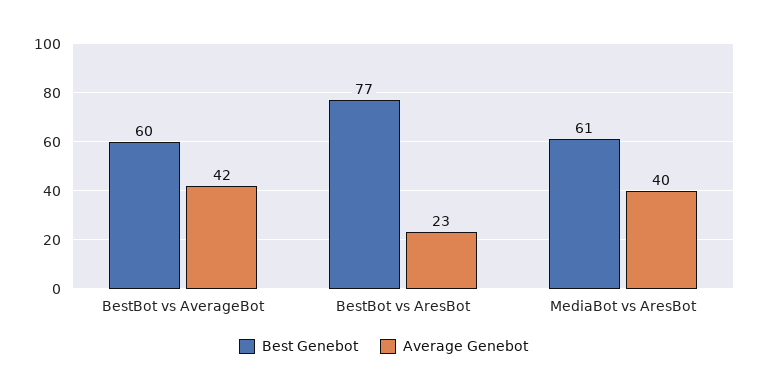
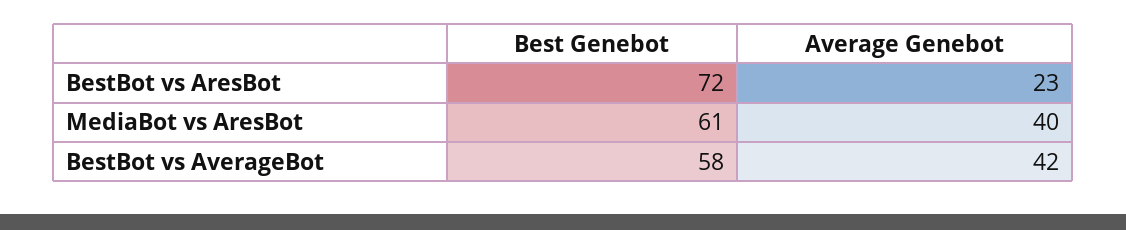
  {
    "Best Genebot": {
-     "BestBot vs AverageBot": 60,
+     "BestBot vs AverageBot": 58,
-     "BestBot vs AresBot": 77,
+     "BestBot vs AresBot": 72,
      "MediaBot vs AresBot": 61
    },
    "Average Genebot": {
      "BestBot vs AverageBot": 42,
      "BestBot vs AresBot": 23,
      "MediaBot vs AresBot": 40
    }
  }

